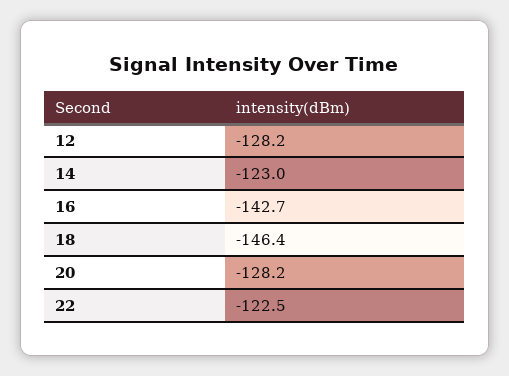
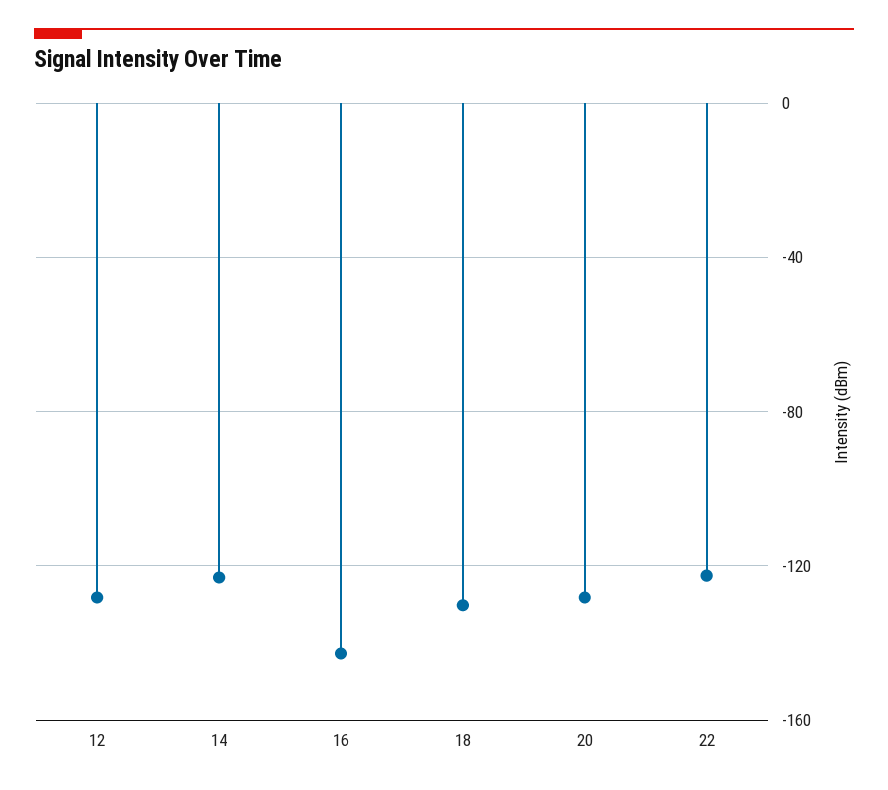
  {
    "12": -128.2,
    "14": -123,
    "16": -142.7,
-   "18": -146.4,
+   "18": -130,
    "20": -128.2,
    "22": -122.5
  }

